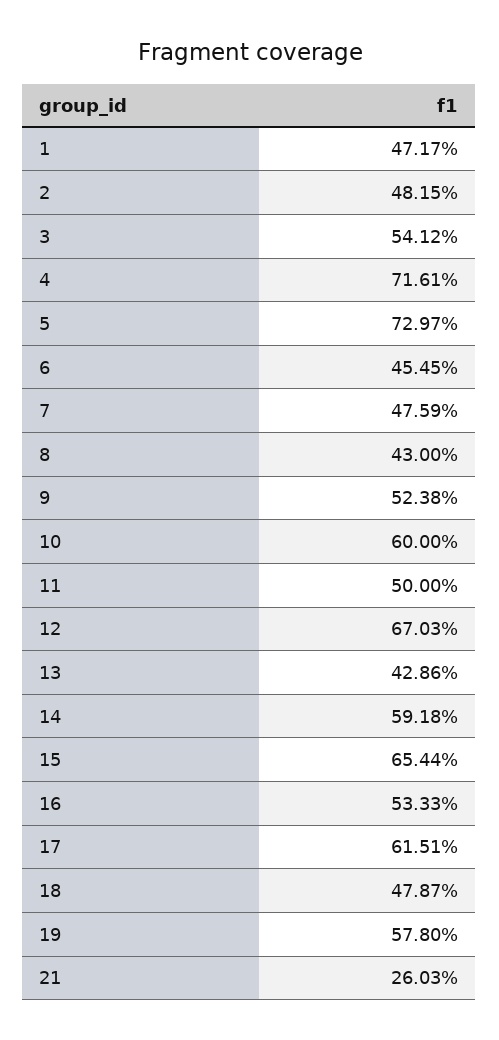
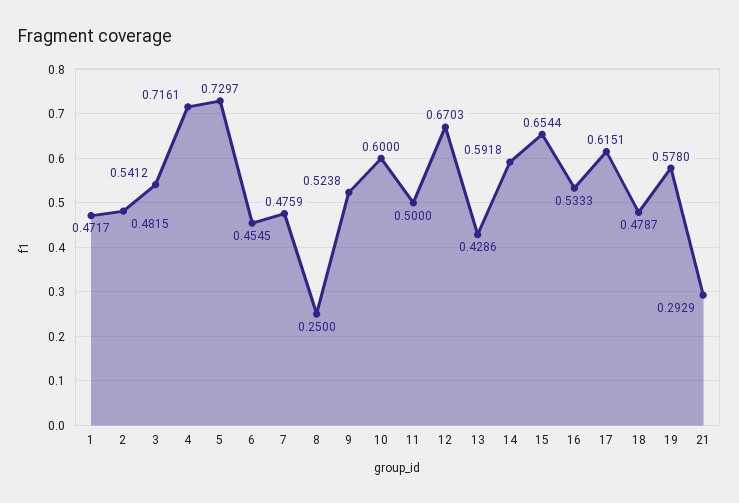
  {
    "1": 0.4717,
    "2": 0.4815,
    "3": 0.5412,
    "4": 0.7161,
    "5": 0.7297,
    "6": 0.4545,
    "7": 0.4759,
-   "8": 0.43,
+   "8": 0.25,
    "9": 0.5238,
    "10": 0.6,
    "11": 0.5,
    "12": 0.6703,
    "13": 0.4286,
    "14": 0.5918,
    "15": 0.6544,
    "16": 0.5333,
    "17": 0.6151,
    "18": 0.4787,
    "19": 0.578,
-   "21": 0.2603
+   "21": 0.2929
  }

